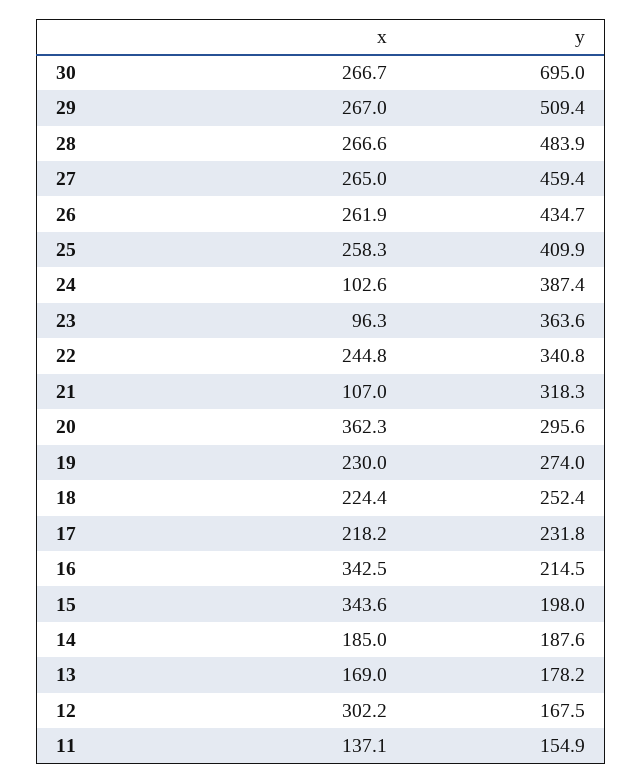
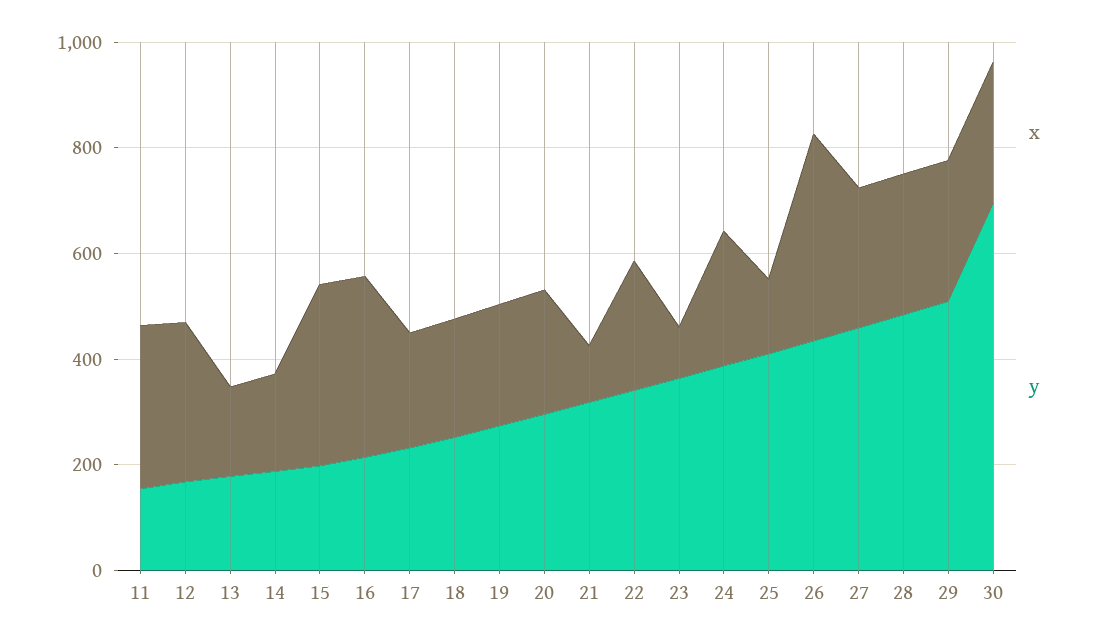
  {
    "x": {
      "30": 266.7,
      "29": 267,
      "28": 266.6,
      "27": 265,
-     "26": 261.9,
+     "26": 400,
-     "25": 258.3,
+     "25": 150,
-     "24": 102.6,
+     "24": 250,
      "23": 96.3,
      "22": 244.8,
      "21": 107,
-     "20": 362.3,
+     "20": 250,
      "19": 230,
      "18": 224.4,
      "17": 218.2,
      "16": 342.5,
      "15": 343.6,
      "14": 185,
      "13": 169,
      "12": 302.2,
-     "11": 137.1
+     "11": 300
    },
    "y": {
      "30": 695,
      "29": 509.4,
      "28": 483.9,
      "27": 459.4,
      "26": 434.7,
      "25": 409.9,
      "24": 387.4,
      "23": 363.6,
      "22": 340.8,
      "21": 318.3,
      "20": 295.6,
      "19": 274,
      "18": 252.4,
      "17": 231.8,
      "16": 214.5,
      "15": 198,
      "14": 187.6,
      "13": 178.2,
      "12": 167.5,
      "11": 154.9
    }
  }

